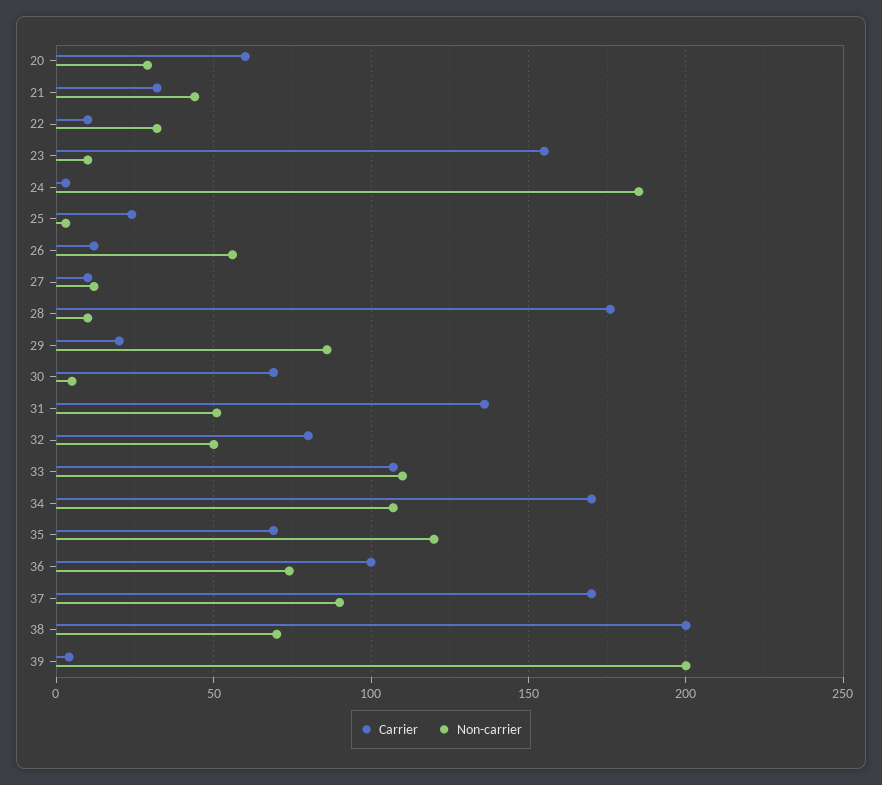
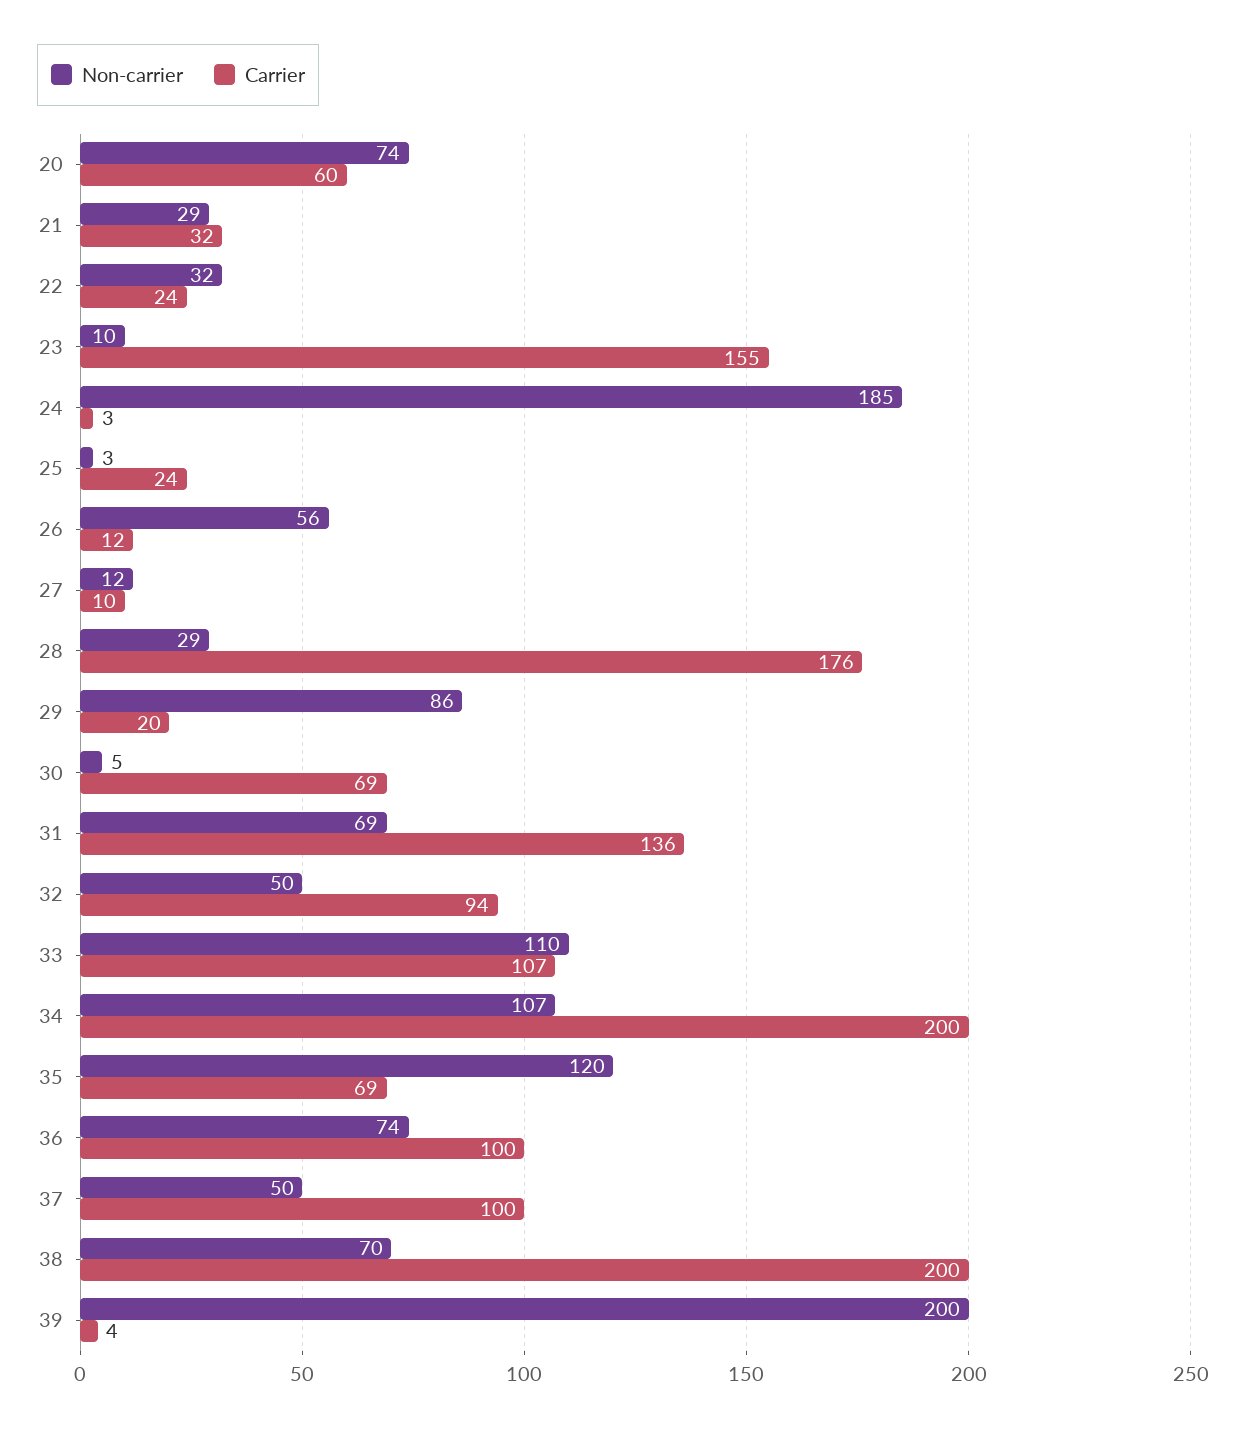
  {
    "Carrier": {
      "20": 60,
      "21": 32,
-     "22": 10,
+     "22": 24,
      "23": 155,
      "24": 3,
      "25": 24,
      "26": 12,
      "27": 10,
      "28": 176,
      "29": 20,
      "30": 69,
      "31": 136,
-     "32": 80,
+     "32": 94,
      "33": 107,
-     "34": 170,
+     "34": 200,
      "35": 69,
      "36": 100,
-     "37": 170,
+     "37": 100,
      "38": 200,
      "39": 4
    },
    "Non-carrier": {
-     "20": 30,
+     "20": 74,
-     "21": 45,
+     "21": 29,
      "22": 32,
      "23": 10,
      "24": 185,
      "25": 3,
      "26": 56,
      "27": 12,
-     "28": 10,
+     "28": 29,
      "29": 86,
      "30": 5,
-     "31": 50,
+     "31": 69,
      "32": 50,
      "33": 110,
      "34": 107,
      "35": 120,
      "36": 74,
-     "37": 90,
+     "37": 50,
      "38": 70,
      "39": 200
    }
  }

